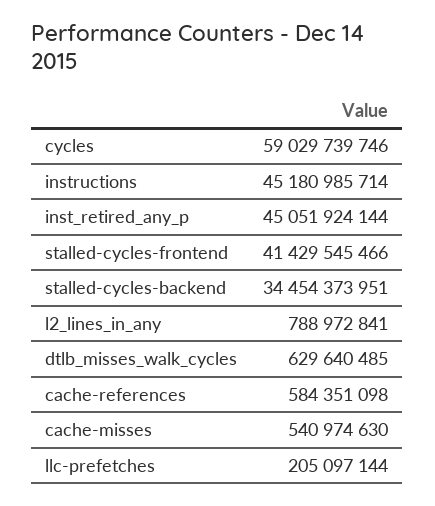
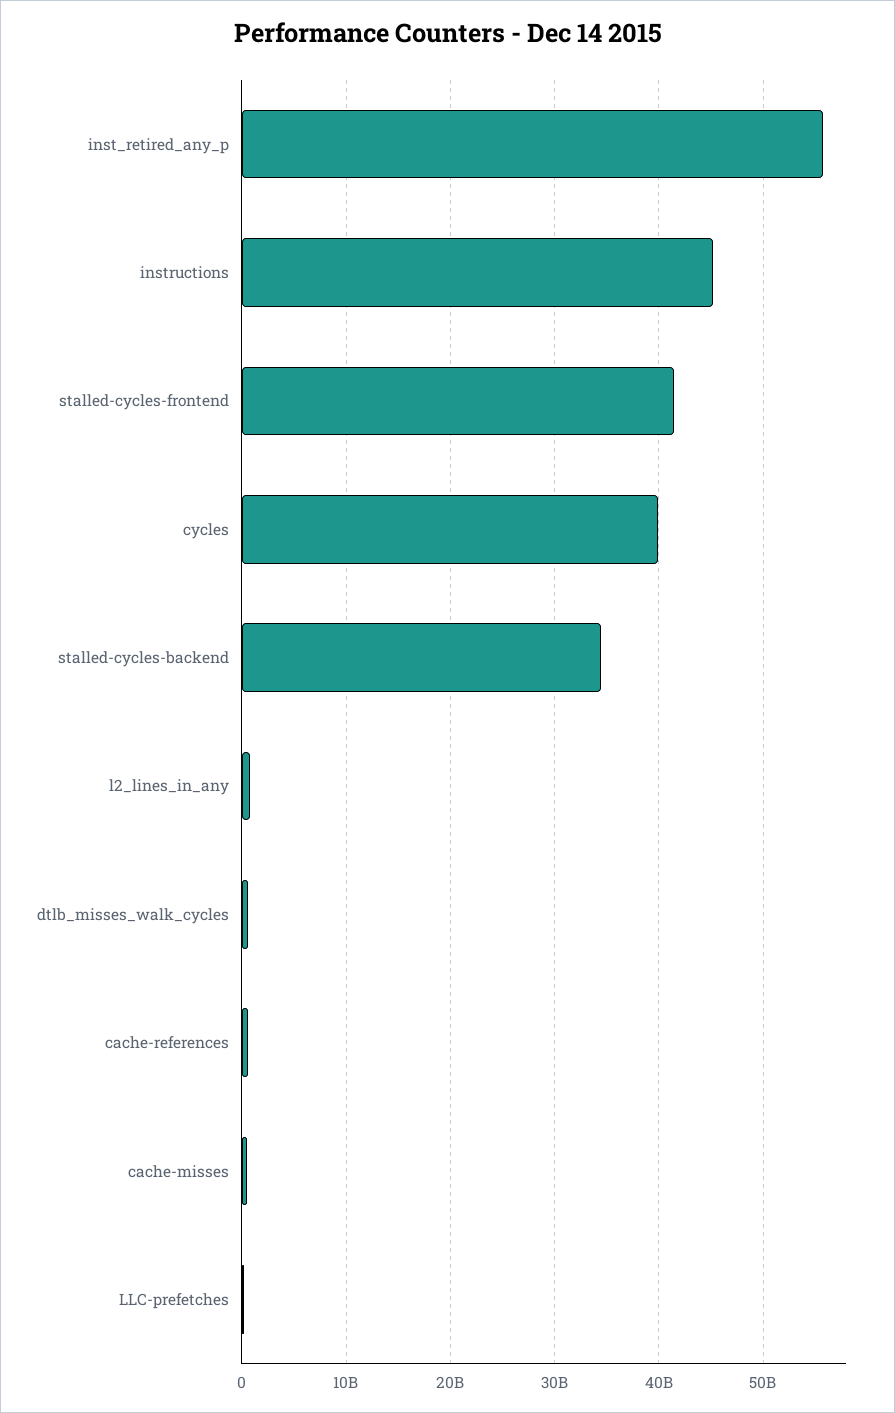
  {
-   "cycles": 59029739746,
+   "cycles": 40000000000,
    "instructions": 45180985714,
-   "inst_retired_any_p": 45051924144,
+   "inst_retired_any_p": 56000000000,
    "stalled-cycles-frontend": 41429545466,
    "stalled-cycles-backend": 34454373951,
    "l2_lines_in_any": 788972841,
    "dtlb_misses_walk_cycles": 629640485,
    "cache-references": 584351098,
    "cache-misses": 540974630,
    "llc-prefetches": 205097144
  }

